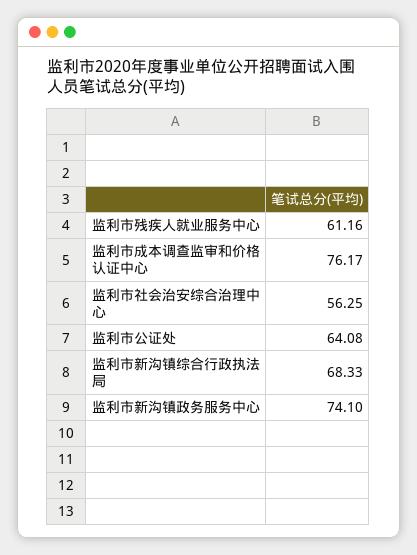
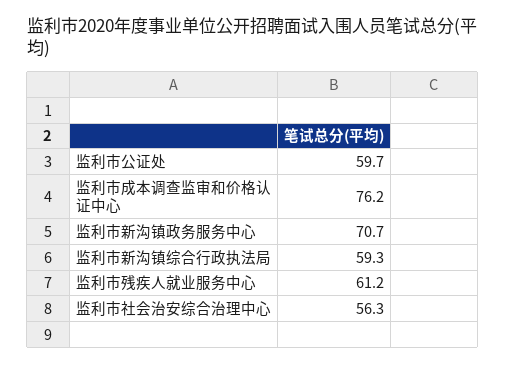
  {
    "监利市残疾人就业服务中心": 61.16,
    "监利市成本调查监审和价格认证中心": 76.17,
    "监利市社会治安综合治理中心": 56.25,
-   "监利市公证处": 64.08,
+   "监利市公证处": 59.7,
-   "监利市新沟镇综合行政执法局": 68.33,
+   "监利市新沟镇综合行政执法局": 59.3,
-   "监利市新沟镇政务服务中心": 74.1
+   "监利市新沟镇政务服务中心": 70.7
  }

